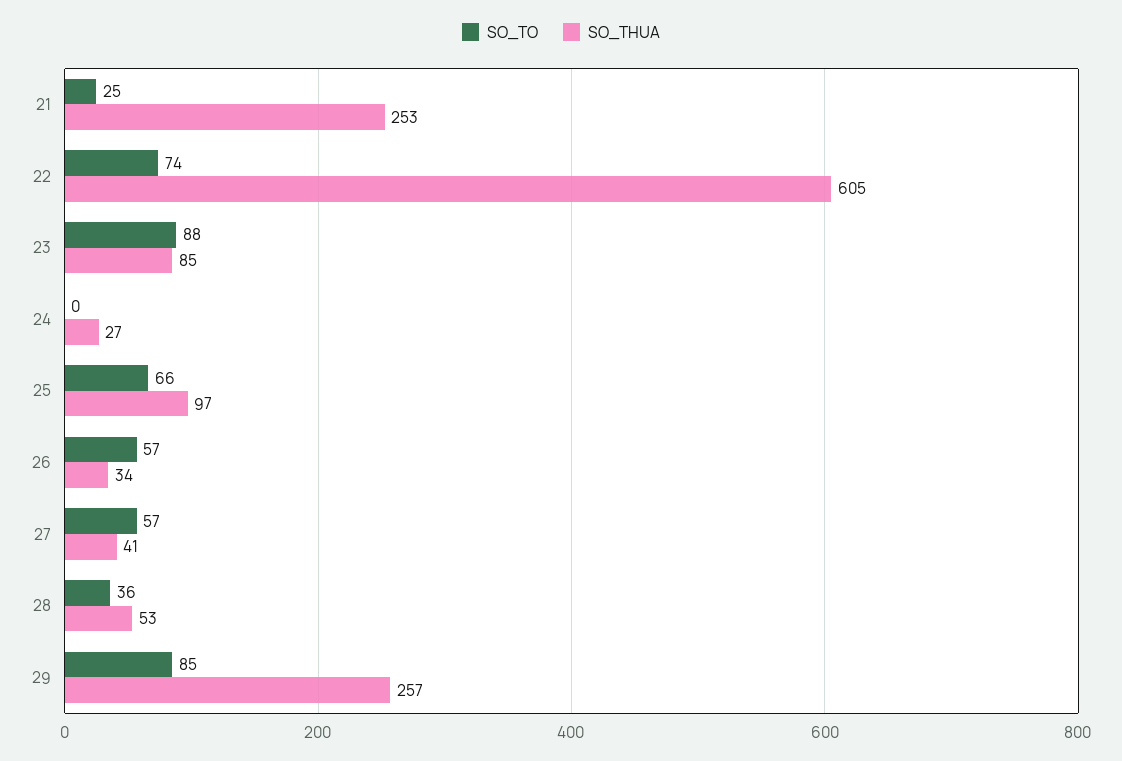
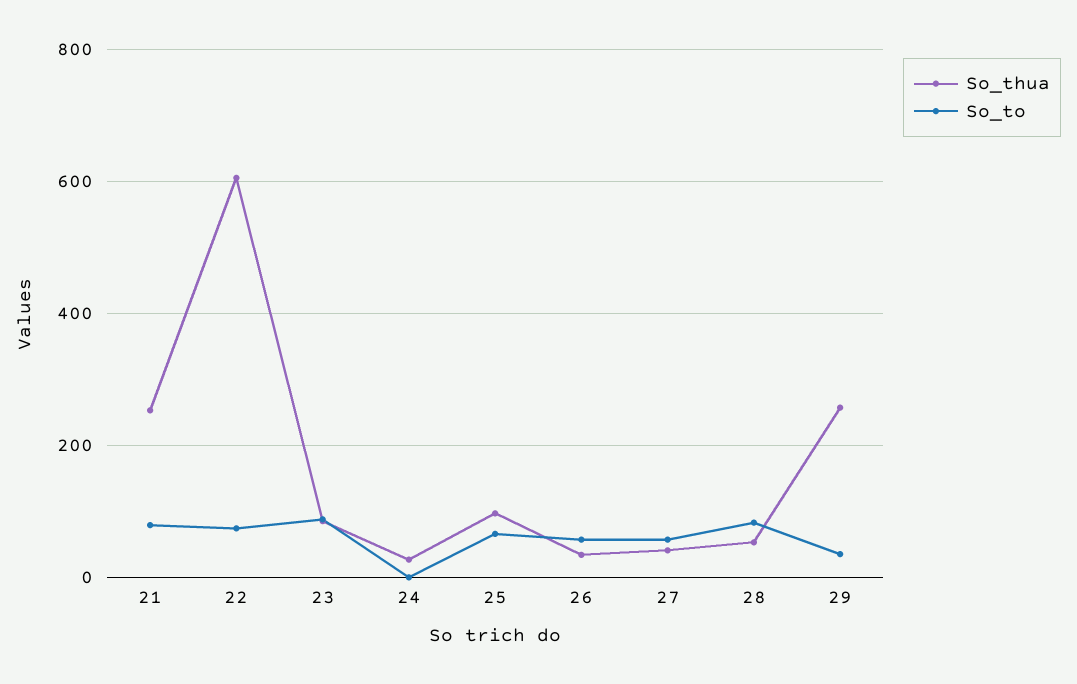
  {
    "SO_TO": {
-     "21": 25,
+     "21": 80,
      "22": 74,
      "23": 88,
      "24": 0,
      "25": 66,
      "26": 57,
      "27": 57,
-     "28": 36,
+     "28": 80,
-     "29": 85
+     "29": 40
    },
    "SO_THUA": {
      "21": 253,
      "22": 605,
      "23": 85,
      "24": 27,
      "25": 97,
      "26": 34,
      "27": 41,
      "28": 53,
      "29": 257
    }
  }

